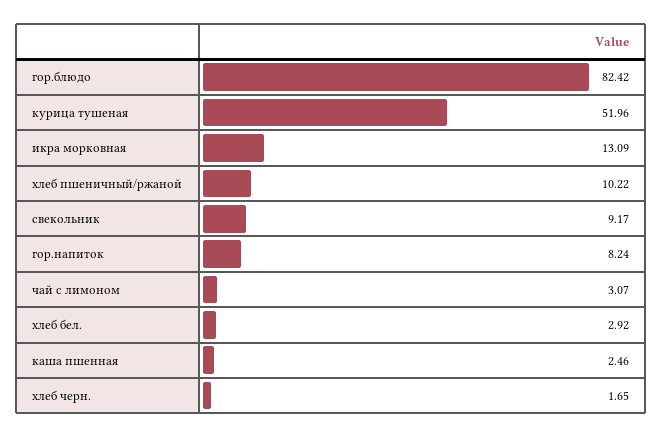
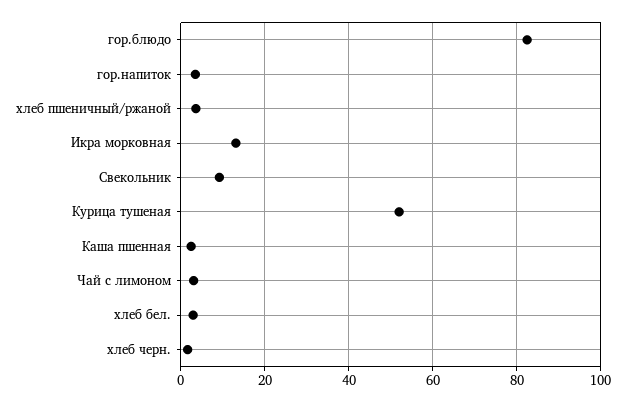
  {
    "гор.блюдо": 82.42,
    "курица тушеная": 51.96,
    "икра морковная": 13.09,
-   "хлеб пшеничный/ржаной": 10.22,
+   "хлеб пшеничный/ржаной": 4,
    "свекольник": 9.17,
-   "гор.напиток": 8.24,
+   "гор.напиток": 4,
    "чай с лимоном": 3.07,
    "хлеб бел.": 2.92,
    "каша пшенная": 2.46,
    "хлеб черн.": 1.65
  }

